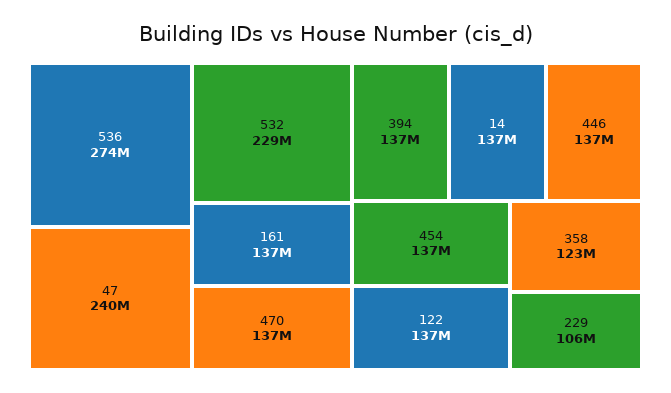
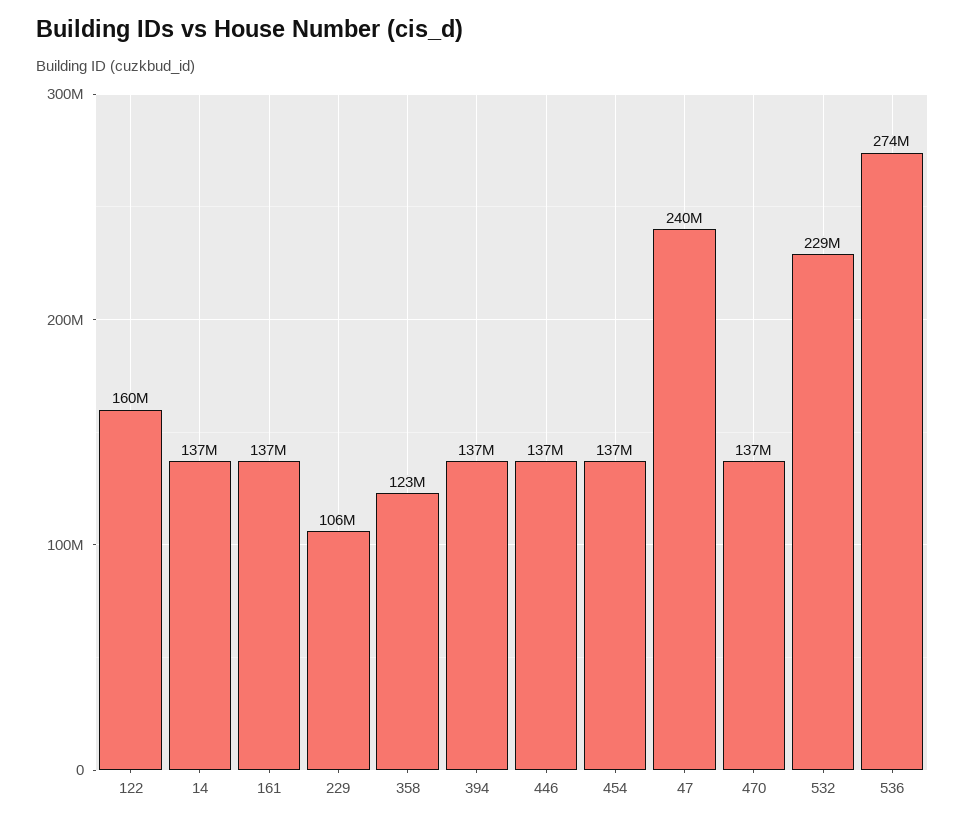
  {
    "536": 274000000,
    "47": 240000000,
    "532": 229000000,
    "161": 137000000,
    "470": 137000000,
    "394": 137000000,
    "14": 137000000,
    "446": 137000000,
    "454": 137000000,
-   "122": 137000000,
+   "122": 160000000,
    "358": 123000000,
    "229": 106000000
  }

